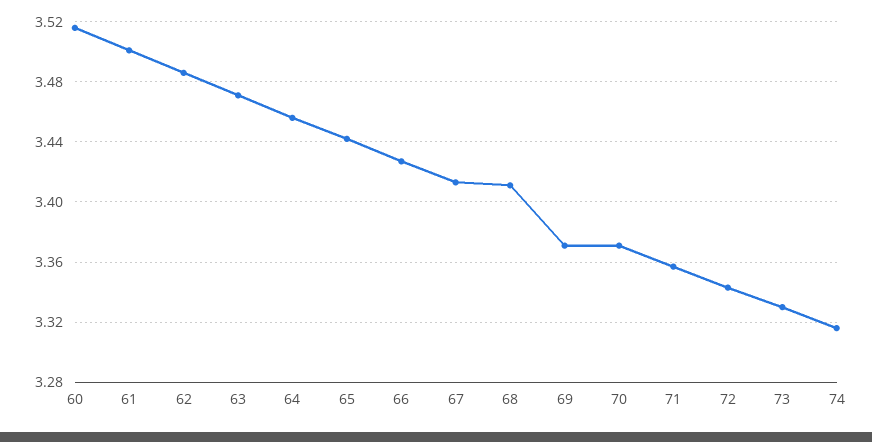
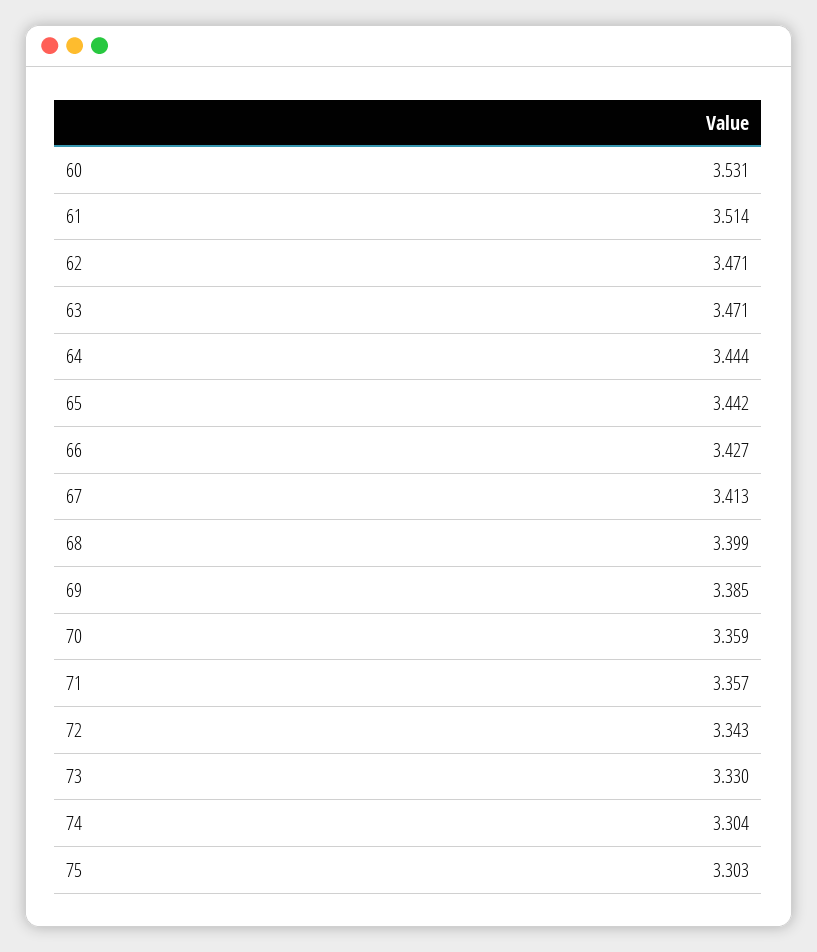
  {
-   "60": 3.515,
+   "60": 3.531,
-   "61": 3.5,
+   "61": 3.514,
-   "62": 3.485,
+   "62": 3.471,
    "63": 3.471,
-   "64": 3.455,
+   "64": 3.444,
    "65": 3.442,
    "66": 3.427,
    "67": 3.413,
-   "68": 3.41,
+   "68": 3.399,
-   "69": 3.37,
+   "69": 3.385,
-   "70": 3.37,
+   "70": 3.359,
    "71": 3.357,
    "72": 3.343,
    "73": 3.33,
-   "74": 3.315
+   "74": 3.304,
+   "75": 3.303
  }

